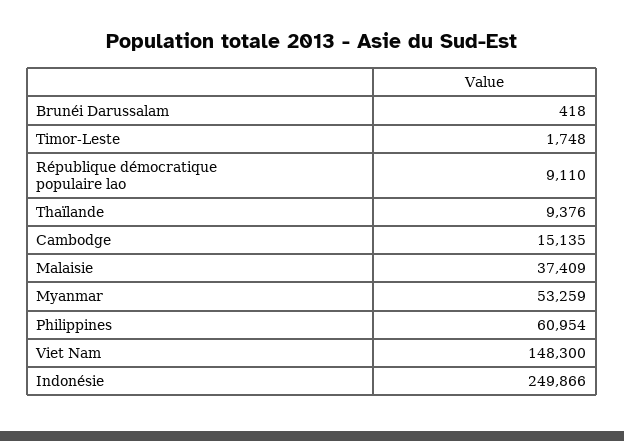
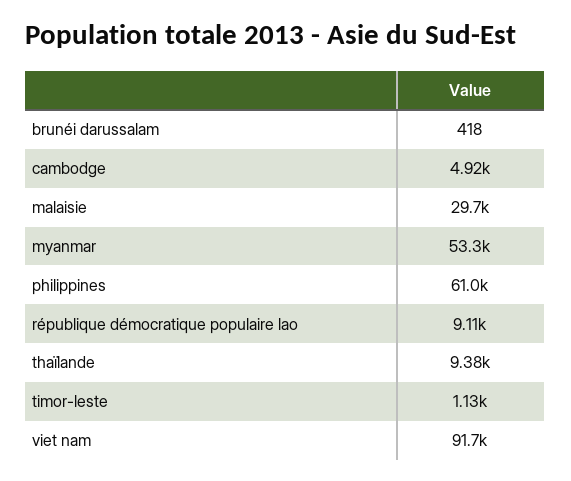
  {
    "Brunéi Darussalam": 418,
-   "Timor-Leste": 1748,
+   "Timor-Leste": 1130,
    "République démocratique populaire lao": 9110,
    "Thaïlande": 9376,
-   "Cambodge": 15135,
+   "Cambodge": 4920,
-   "Malaisie": 37409,
+   "Malaisie": 29700,
    "Myanmar": 53259,
    "Philippines": 60954,
-   "Viet Nam": 148300,
+   "Viet Nam": 91700
-   "Indonésie": 249866
  }

